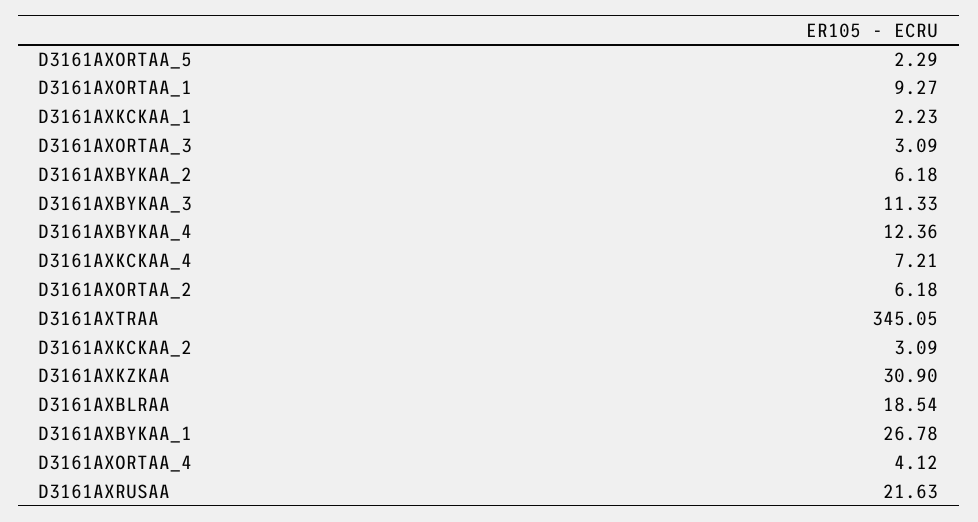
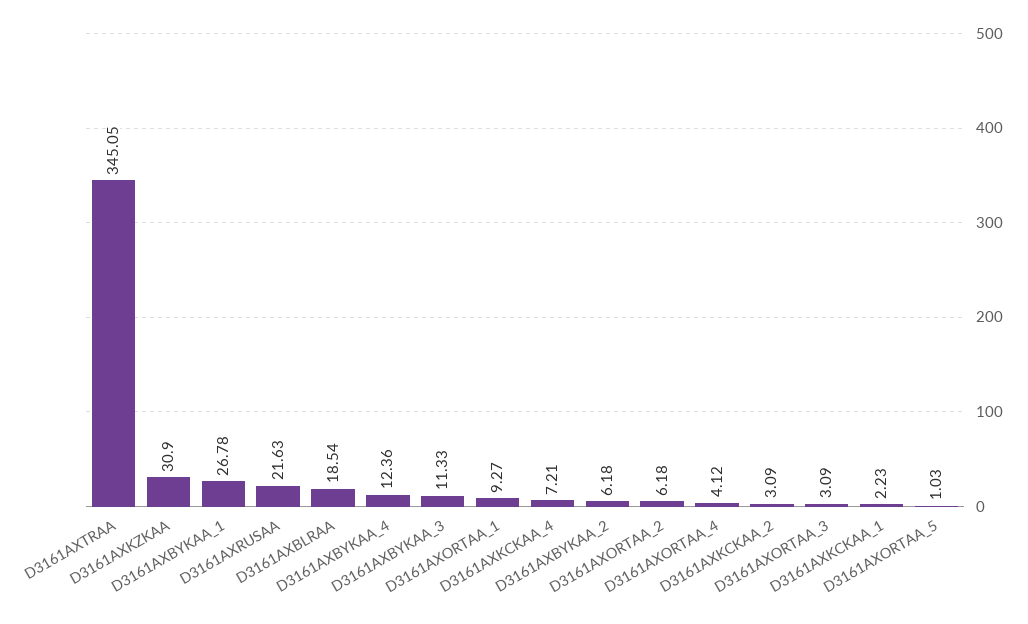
  {
-   "D3161AXORTAA_5": 2.29,
+   "D3161AXORTAA_5": 1.03,
    "D3161AXORTAA_1": 9.27,
    "D3161AXKCKAA_1": 2.23,
    "D3161AXORTAA_3": 3.09,
    "D3161AXBYKAA_2": 6.18,
    "D3161AXBYKAA_3": 11.33,
    "D3161AXBYKAA_4": 12.36,
    "D3161AXKCKAA_4": 7.21,
    "D3161AXORTAA_2": 6.18,
    "D3161AXTRAA": 345.05,
    "D3161AXKCKAA_2": 3.09,
    "D3161AXKZKAA": 30.9,
    "D3161AXBLRAA": 18.54,
    "D3161AXBYKAA_1": 26.78,
    "D3161AXORTAA_4": 4.12,
    "D3161AXRUSAA": 21.63
  }

